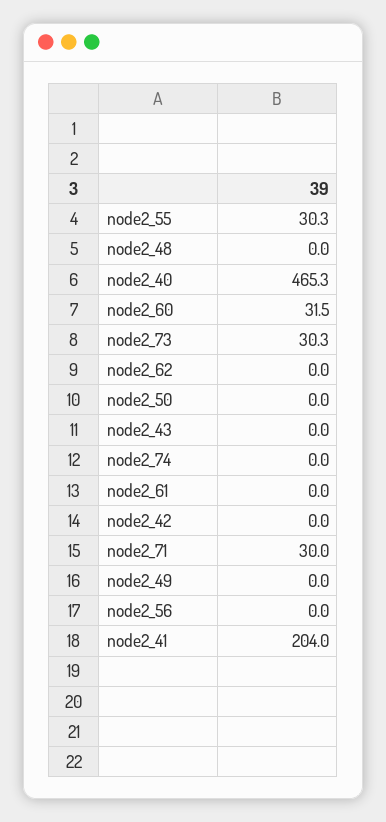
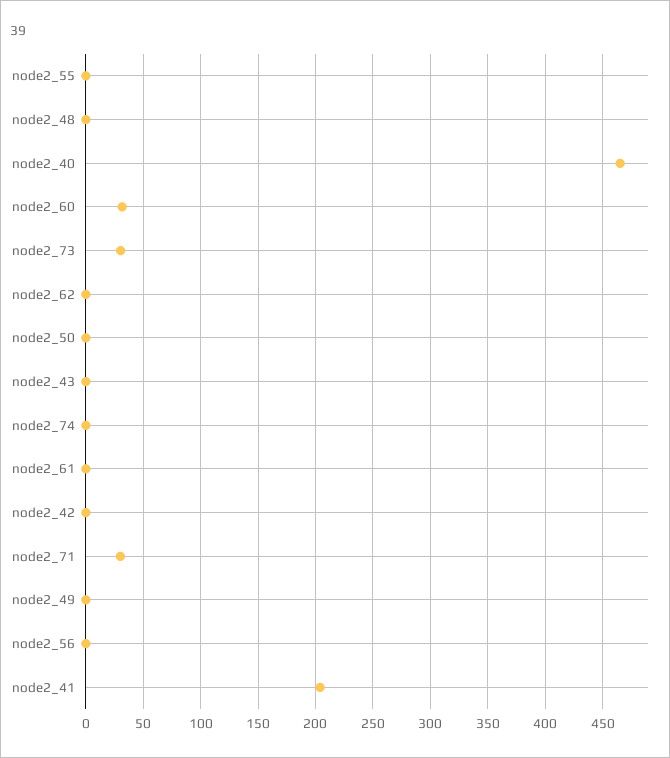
  {
-   "node2_55": 30.3,
+   "node2_55": 0,
    "node2_48": 0,
    "node2_40": 465.3,
    "node2_60": 31.5,
    "node2_73": 30.3,
    "node2_62": 0,
    "node2_50": 0,
    "node2_43": 0,
    "node2_74": 0,
    "node2_61": 0,
    "node2_42": 0,
    "node2_71": 30,
    "node2_49": 0,
    "node2_56": 0,
    "node2_41": 204
  }

